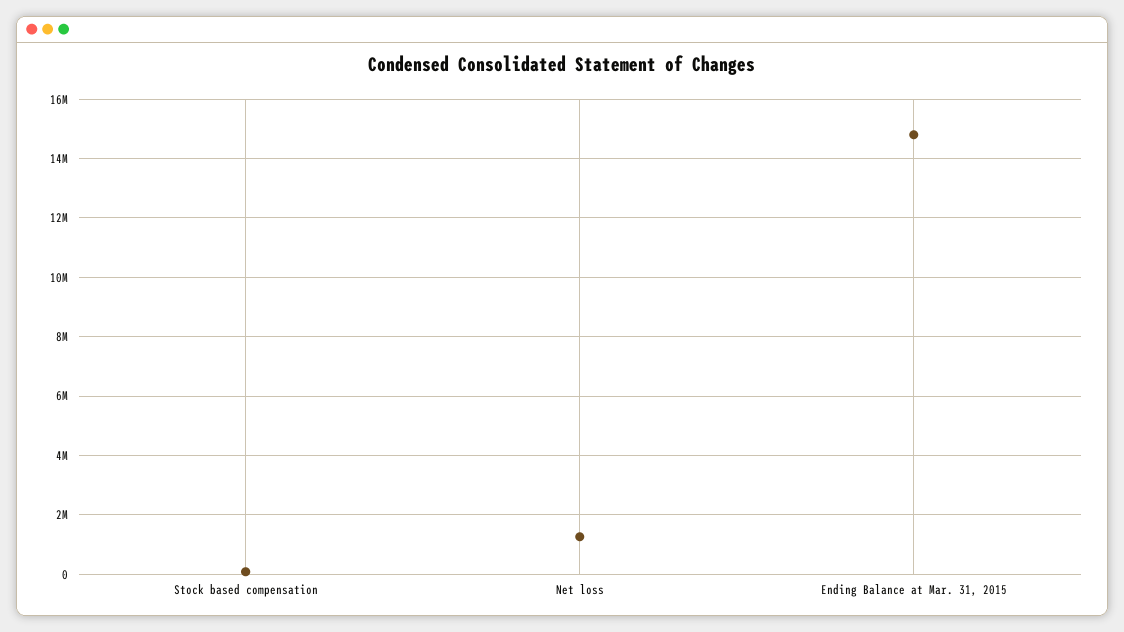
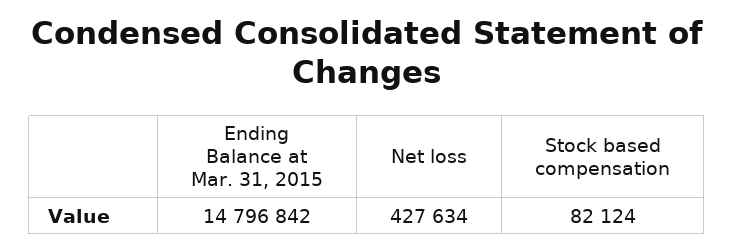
  {
    "Stock based compensation": 82124,
-   "Net loss": 1250000,
+   "Net loss": 427634,
    "Ending Balance at Mar. 31, 2015": 14796842
  }

